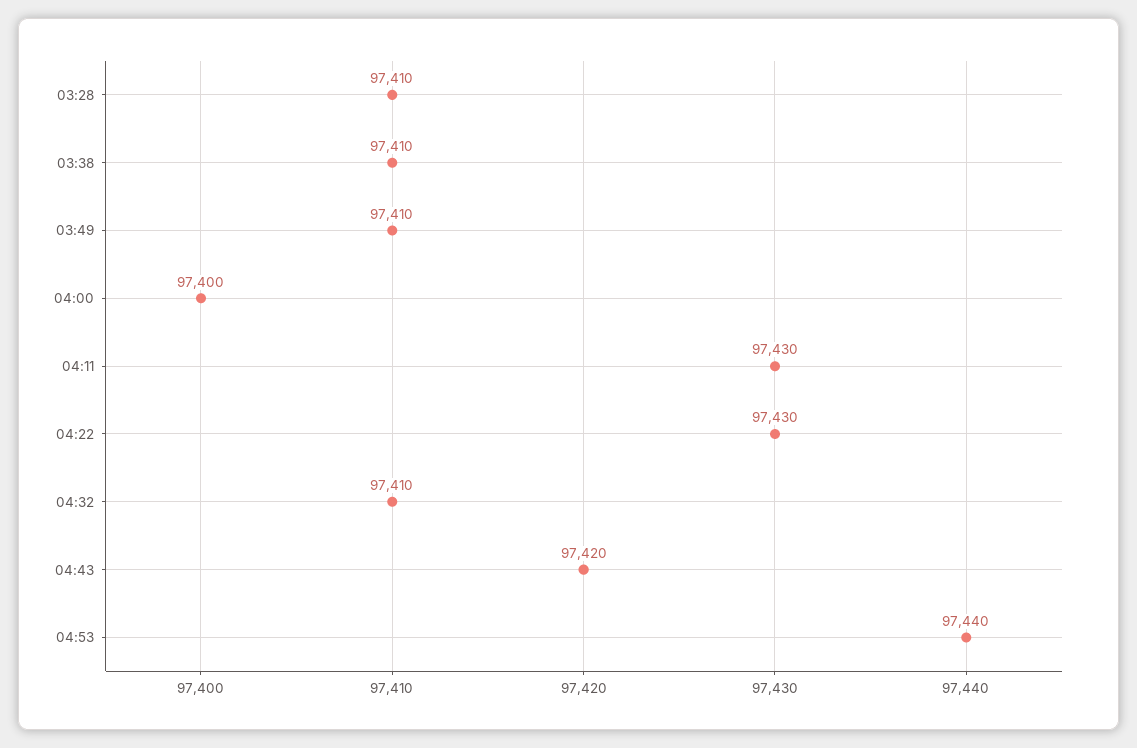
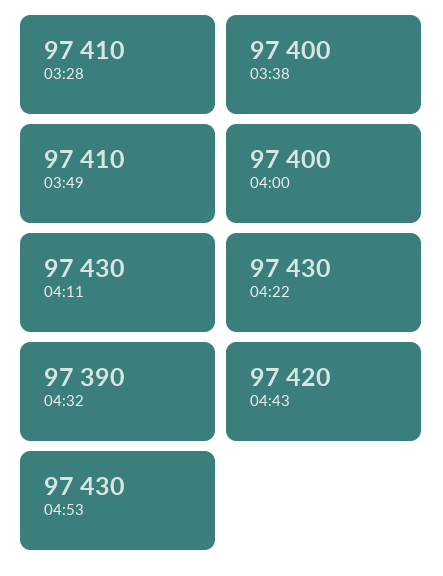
  {
    "03:28": 97410,
-   "03:38": 97410,
+   "03:38": 97400,
    "03:49": 97410,
    "04:00": 97400,
    "04:11": 97430,
    "04:22": 97430,
-   "04:32": 97410,
+   "04:32": 97390,
    "04:43": 97420,
-   "04:53": 97440
+   "04:53": 97430
  }

